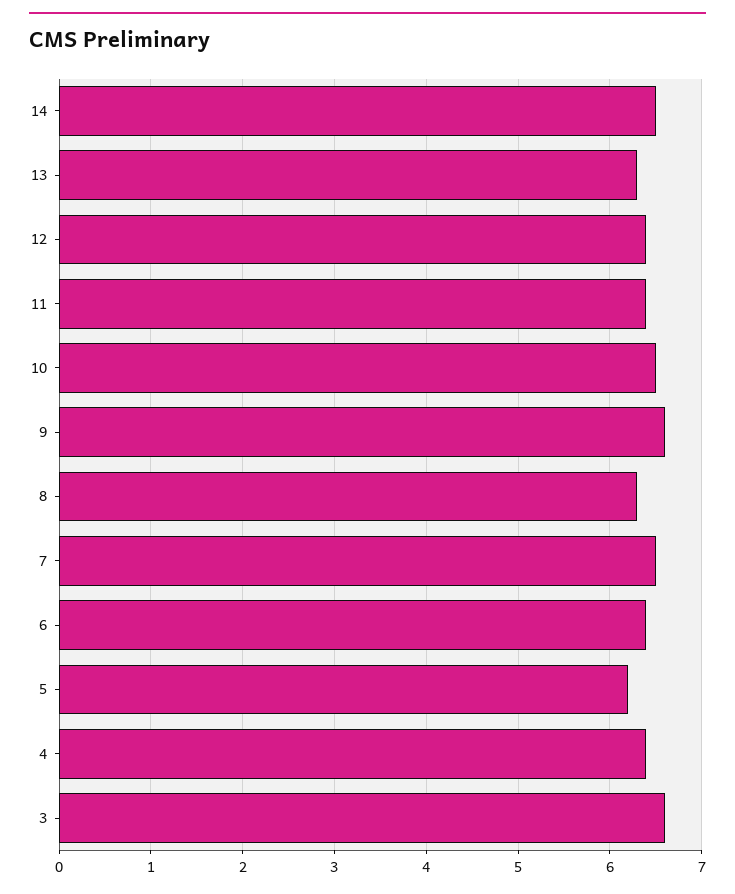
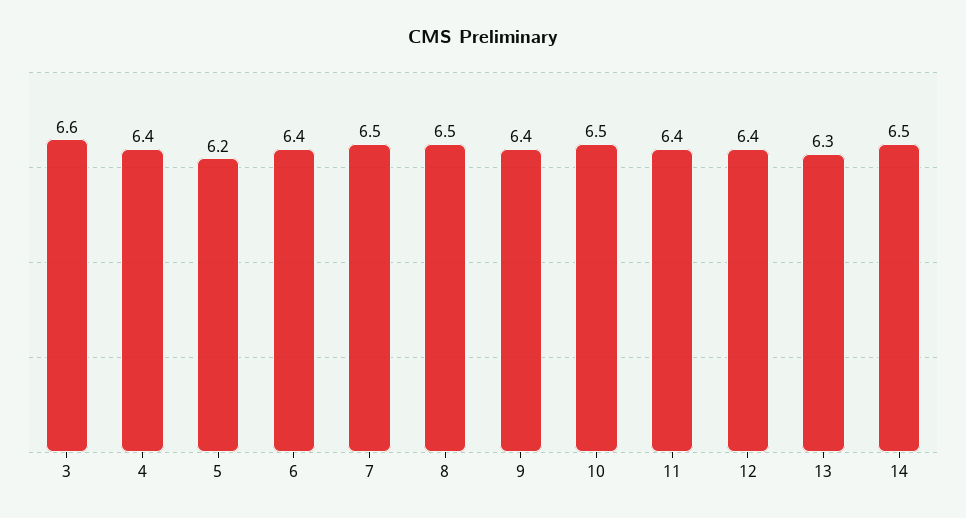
  {
    "14": 6.5,
    "13": 6.3,
    "12": 6.4,
    "11": 6.4,
    "10": 6.5,
-   "9": 6.6,
+   "9": 6.4,
-   "8": 6.3,
+   "8": 6.5,
    "7": 6.5,
    "6": 6.4,
    "5": 6.2,
    "4": 6.4,
    "3": 6.6
  }

